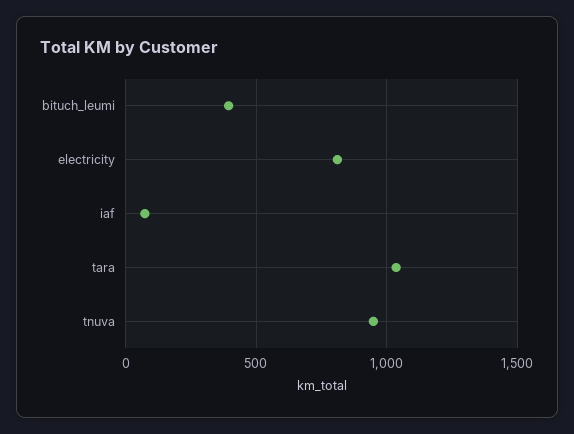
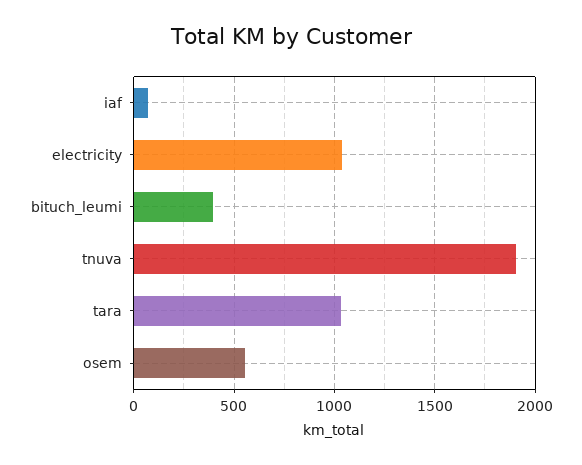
  {
    "bituch_leumi": 400,
-   "electricity": 800,
+   "electricity": 1050,
    "iaf": 50,
    "tara": 1050,
-   "tnuva": 950
+   "tnuva": 1900,
+   "osem": 550
  }

